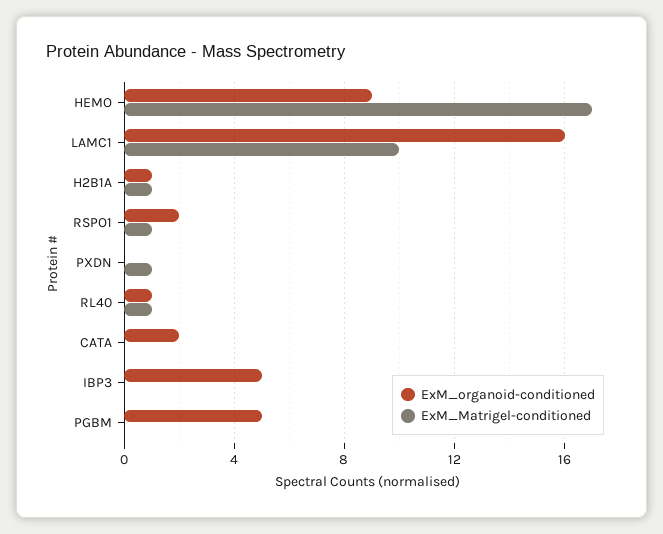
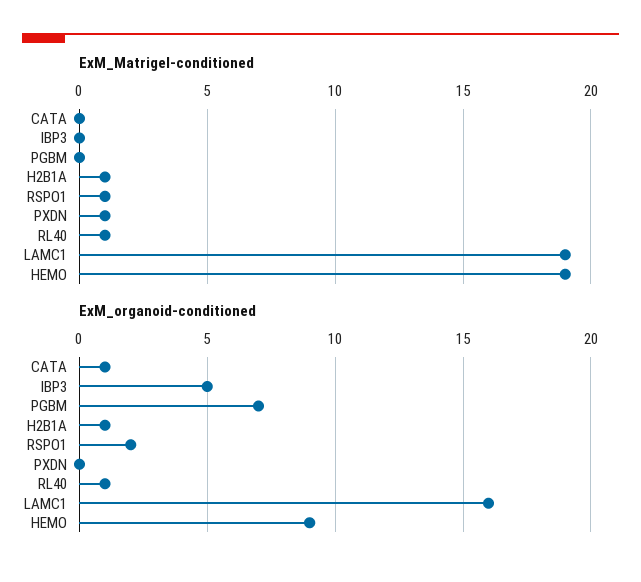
  {
    "ExM_organoid-conditioned": {
      "HEMO": 9,
      "LAMC1": 16,
      "H2B1A": 1,
      "RSPO1": 2,
      "PXDN": 0,
      "RL40": 1,
-     "CATA": 2,
+     "CATA": 1,
      "IBP3": 5,
-     "PGBM": 5
+     "PGBM": 7
    },
    "ExM_Matrigel-conditioned": {
-     "HEMO": 17,
+     "HEMO": 19,
-     "LAMC1": 10,
+     "LAMC1": 19,
      "H2B1A": 1,
      "RSPO1": 1,
      "PXDN": 1,
      "RL40": 1,
      "CATA": 0,
      "IBP3": 0,
      "PGBM": 0
    }
  }

